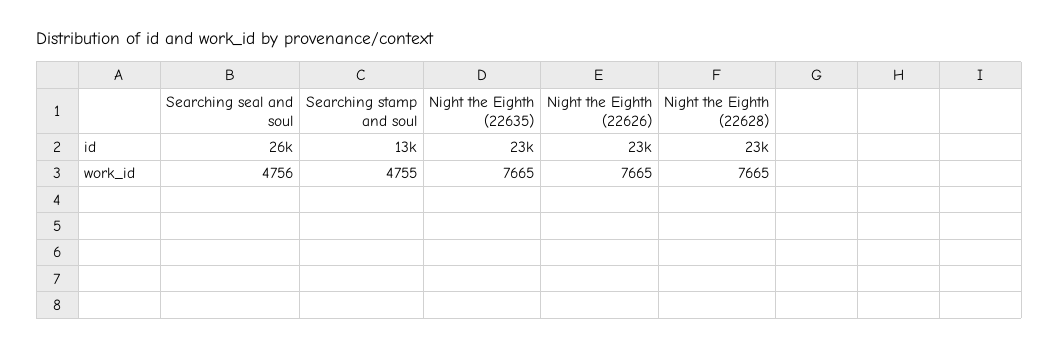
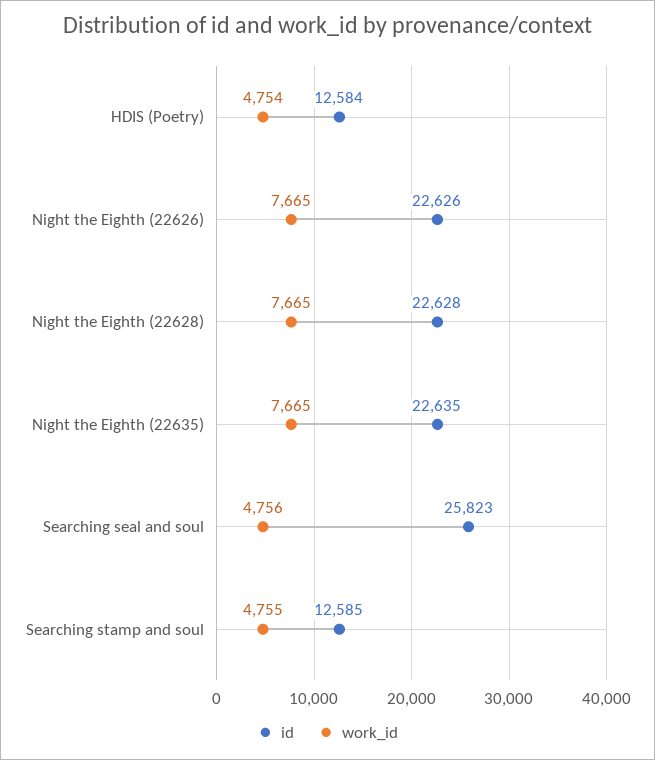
  {
    "id": {
      "Searching seal and soul": 25823,
      "Searching stamp and soul": 12585,
      "Night the Eighth (22635)": 22635,
      "Night the Eighth (22626)": 22626,
-     "Night the Eighth (22628)": 22628
+     "Night the Eighth (22628)": 22628,
+     "HDIS (Poetry)": 12584
    },
    "work_id": {
      "Searching seal and soul": 4756,
      "Searching stamp and soul": 4755,
      "Night the Eighth (22635)": 7665,
      "Night the Eighth (22626)": 7665,
-     "Night the Eighth (22628)": 7665
+     "Night the Eighth (22628)": 7665,
+     "HDIS (Poetry)": 4754
    }
  }

